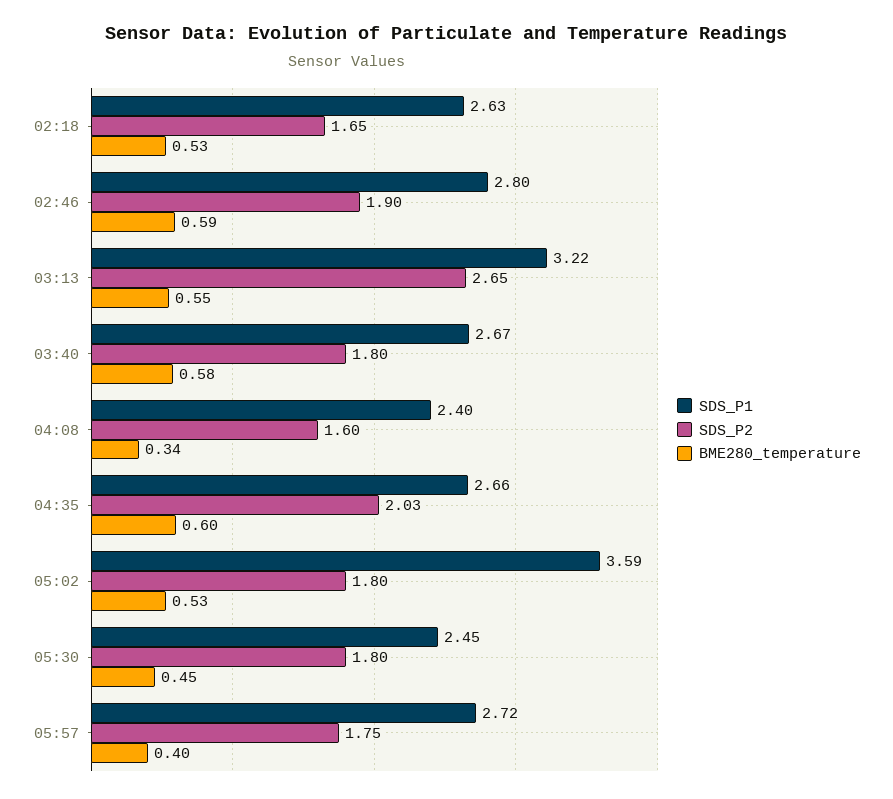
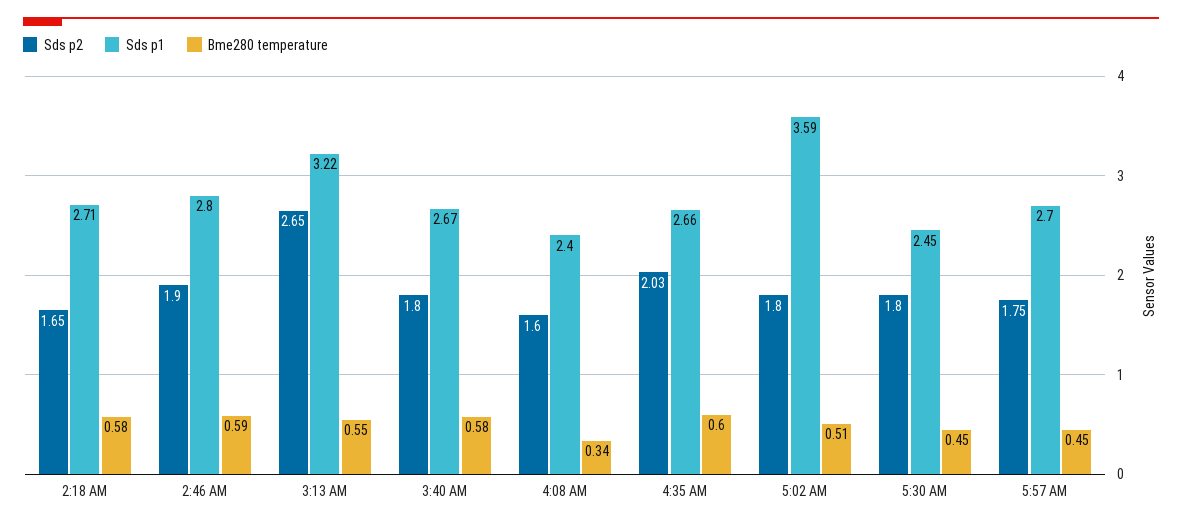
  {
    "SDS_P1": {
-     "02:18": 2.63,
+     "02:18": 2.71,
      "02:46": 2.8,
      "03:13": 3.22,
      "03:40": 2.67,
      "04:08": 2.4,
      "04:35": 2.66,
      "05:02": 3.59,
      "05:30": 2.45,
-     "05:57": 2.72
+     "05:57": 2.7
    },
    "SDS_P2": {
      "02:18": 1.65,
      "02:46": 1.9,
      "03:13": 2.65,
      "03:40": 1.8,
      "04:08": 1.6,
      "04:35": 2.03,
      "05:02": 1.8,
      "05:30": 1.8,
      "05:57": 1.75
    },
    "BME280_temperature": {
-     "02:18": 0.53,
+     "02:18": 0.58,
      "02:46": 0.59,
      "03:13": 0.55,
      "03:40": 0.58,
      "04:08": 0.34,
      "04:35": 0.6,
-     "05:02": 0.53,
+     "05:02": 0.51,
      "05:30": 0.45,
-     "05:57": 0.4
+     "05:57": 0.45
    }
  }

